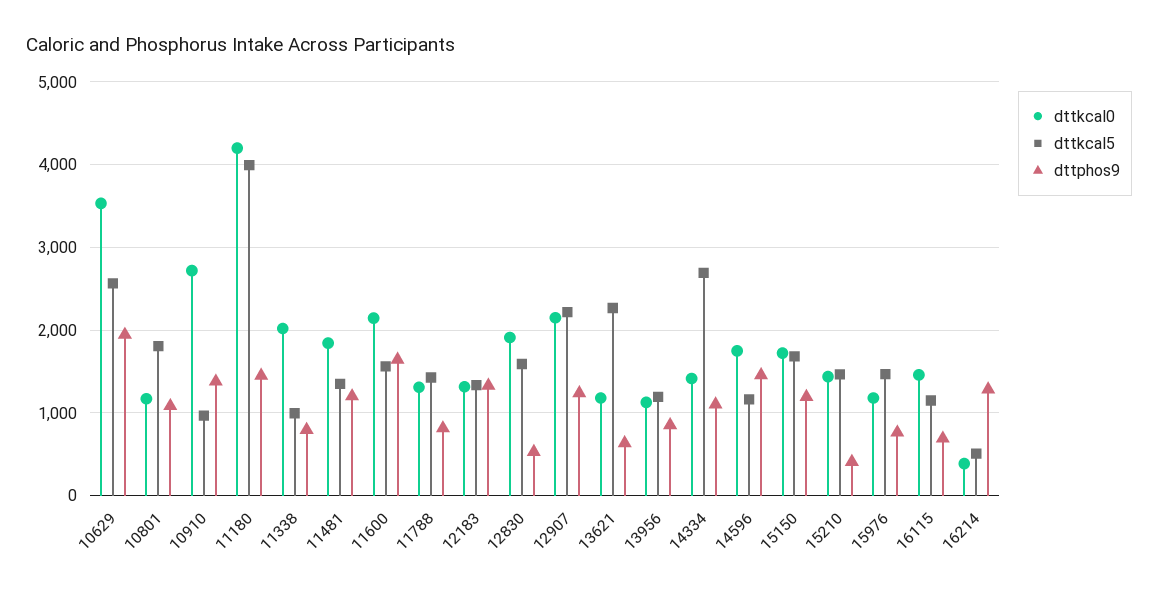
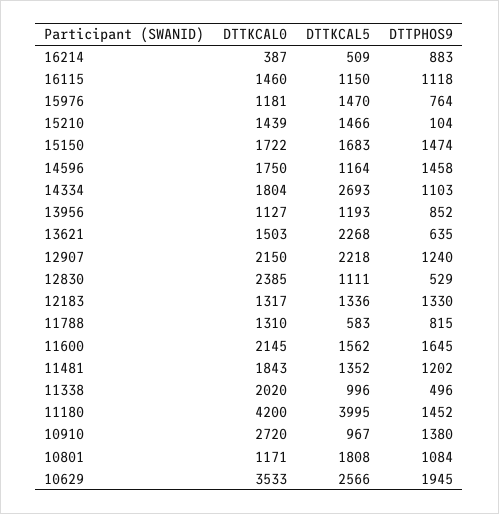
  {
    "dttkcal0": {
      "10629": 3533,
      "10801": 1171,
      "10910": 2720,
      "11180": 4200,
      "11338": 2020,
      "11481": 1843,
      "11600": 2145,
      "11788": 1310,
      "12183": 1317,
-     "12830": 1900,
+     "12830": 2385,
      "12907": 2150,
-     "13621": 1200,
+     "13621": 1503,
      "13956": 1127,
-     "14334": 1400,
+     "14334": 1804,
      "14596": 1750,
      "15150": 1722,
      "15210": 1439,
      "15976": 1181,
      "16115": 1460,
      "16214": 387
    },
    "dttkcal5": {
      "10629": 2566,
      "10801": 1808,
      "10910": 967,
      "11180": 3995,
      "11338": 996,
      "11481": 1352,
      "11600": 1562,
-     "11788": 1400,
+     "11788": 583,
      "12183": 1336,
-     "12830": 1600,
+     "12830": 1111,
      "12907": 2218,
      "13621": 2268,
      "13956": 1193,
      "14334": 2693,
      "14596": 1164,
      "15150": 1683,
      "15210": 1466,
      "15976": 1470,
      "16115": 1150,
      "16214": 509
    },
    "dttphos9": {
      "10629": 1945,
      "10801": 1084,
      "10910": 1380,
      "11180": 1452,
-     "11338": 800,
+     "11338": 496,
      "11481": 1202,
      "11600": 1645,
      "11788": 815,
      "12183": 1330,
      "12830": 529,
      "12907": 1240,
      "13621": 635,
      "13956": 852,
      "14334": 1103,
      "14596": 1458,
-     "15150": 1200,
+     "15150": 1474,
-     "15210": 400,
+     "15210": 104,
      "15976": 764,
-     "16115": 700,
+     "16115": 1118,
-     "16214": 1300
+     "16214": 883
    }
  }

